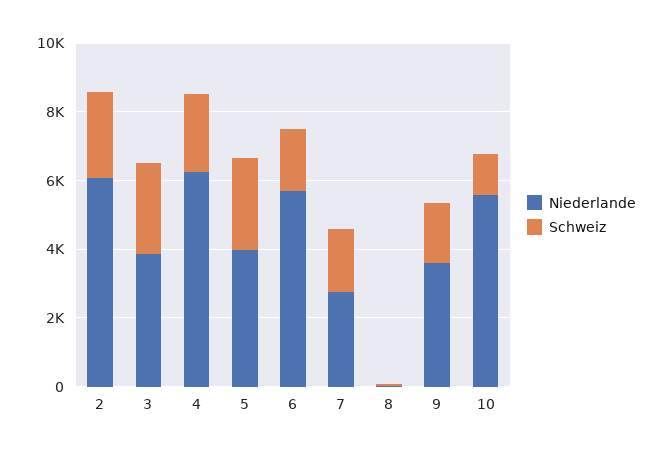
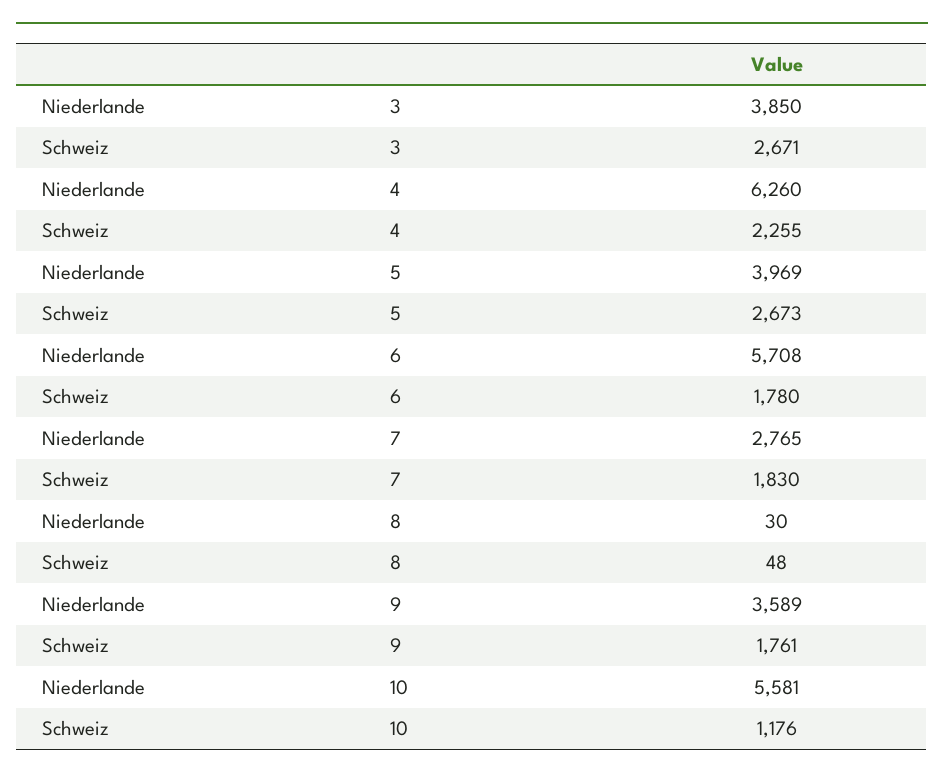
  {
    "Niederlande": {
-     "2": 6000,
      "3": 3850,
      "4": 6260,
      "5": 3969,
      "6": 5708,
      "7": 2765,
      "8": 30,
      "9": 3589,
      "10": 5581
    },
    "Schweiz": {
-     "2": 2500,
      "3": 2671,
      "4": 2255,
      "5": 2673,
      "6": 1780,
      "7": 1830,
      "8": 48,
      "9": 1761,
      "10": 1176
    }
  }

